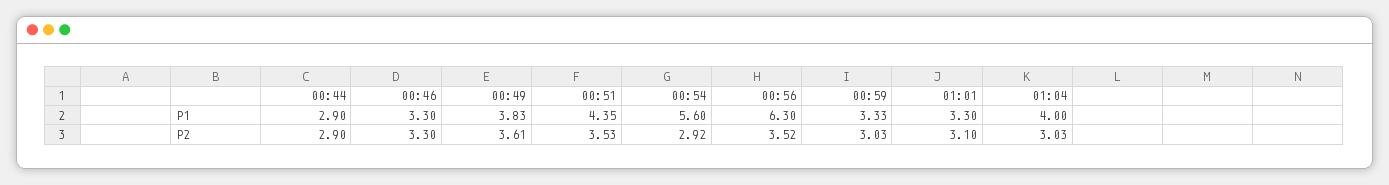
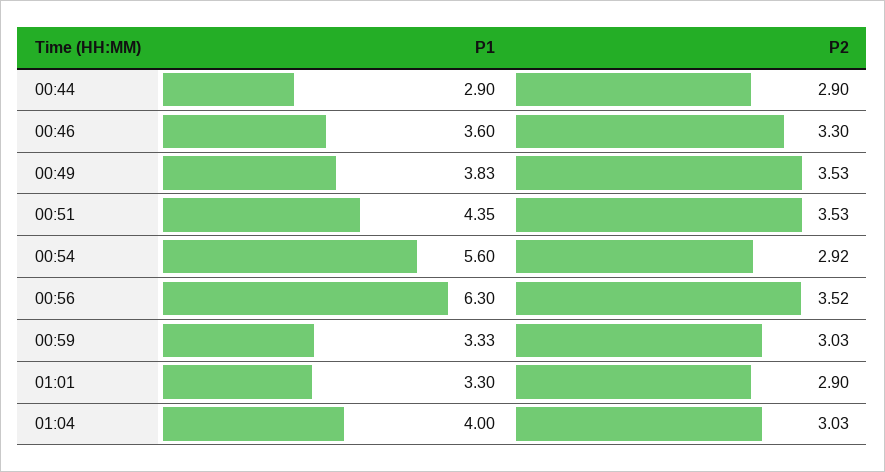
  {
    "00:44": {
      "P1": 2.9,
      "P2": 2.9
    },
    "00:46": {
-     "P1": 3.3,
+     "P1": 3.6,
      "P2": 3.3
    },
    "00:49": {
      "P1": 3.83,
-     "P2": 3.61
+     "P2": 3.53
    },
    "00:51": {
      "P1": 4.35,
      "P2": 3.53
    },
    "00:54": {
      "P1": 5.6,
      "P2": 2.92
    },
    "00:56": {
      "P1": 6.3,
      "P2": 3.52
    },
    "00:59": {
      "P1": 3.33,
      "P2": 3.03
    },
    "01:01": {
      "P1": 3.3,
-     "P2": 3.1
+     "P2": 2.9
    },
    "01:04": {
      "P1": 4,
      "P2": 3.03
    }
  }

